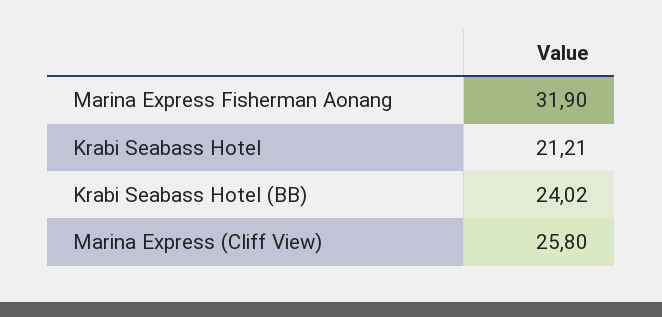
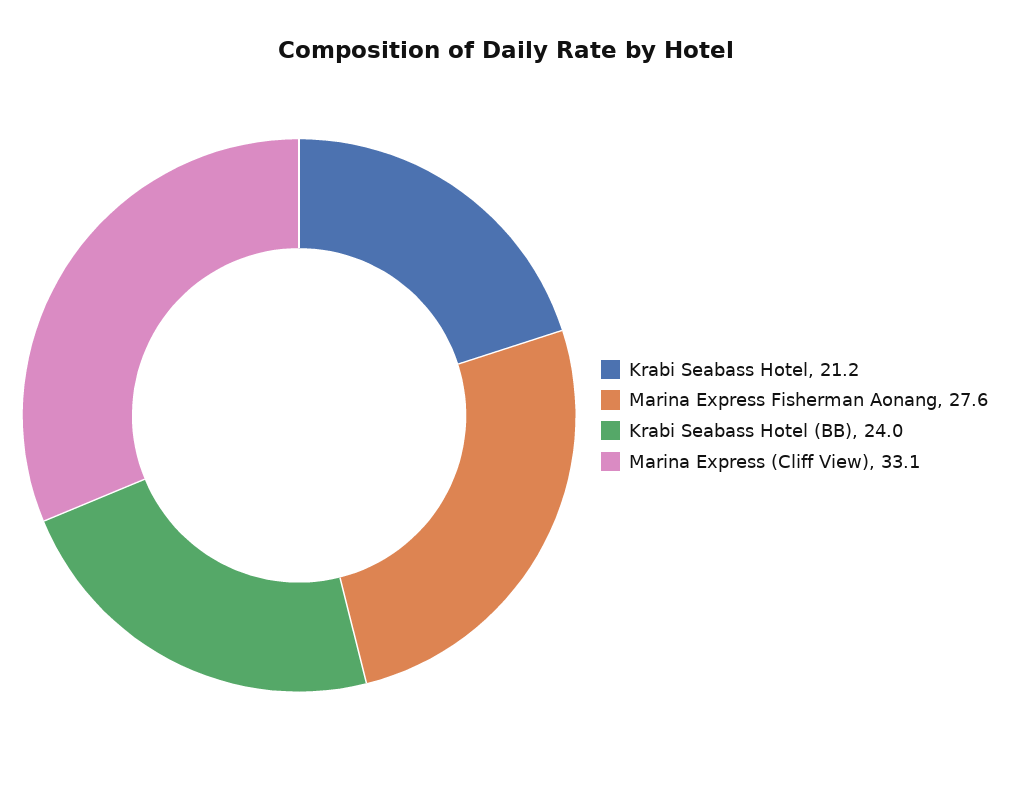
  {
-   "Marina Express Fisherman Aonang": 31.9,
+   "Marina Express Fisherman Aonang": 27.6,
    "Krabi Seabass Hotel": 21.21,
    "Krabi Seabass Hotel (BB)": 24.02,
-   "Marina Express (Cliff View)": 25.8
+   "Marina Express (Cliff View)": 33.1
  }

